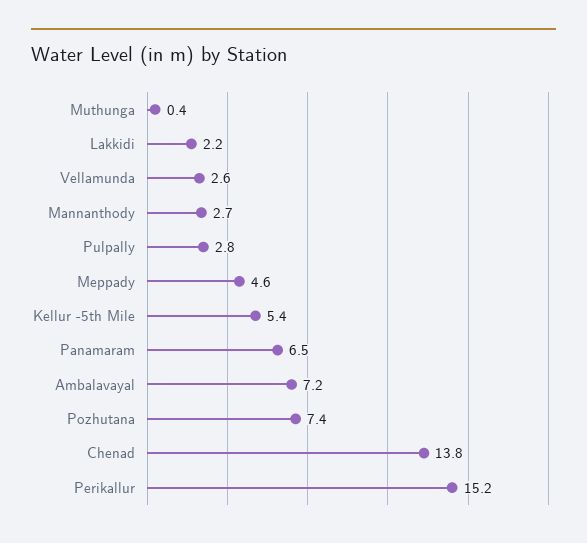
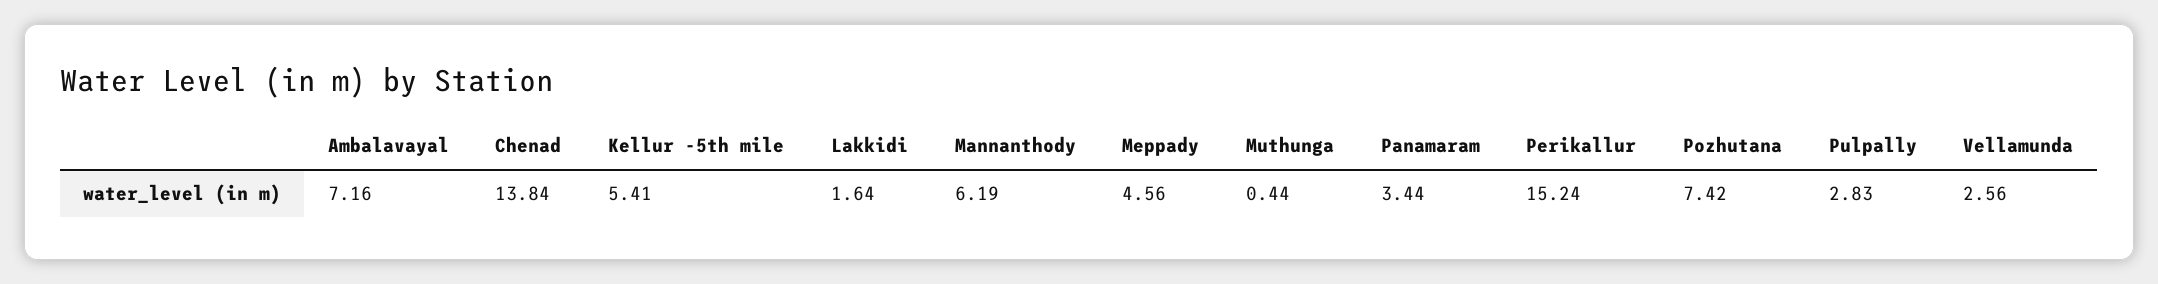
  {
    "Muthunga": 0.44,
-   "Lakkidi": 2.2,
+   "Lakkidi": 1.64,
    "Vellamunda": 2.56,
-   "Mannanthody": 2.7,
+   "Mannanthody": 6.19,
    "Pulpally": 2.83,
    "Meppady": 4.56,
    "Kellur -5th Mile": 5.41,
-   "Panamaram": 6.5,
+   "Panamaram": 3.44,
    "Ambalavayal": 7.16,
    "Pozhutana": 7.42,
    "Chenad": 13.84,
    "Perikallur": 15.24
  }

